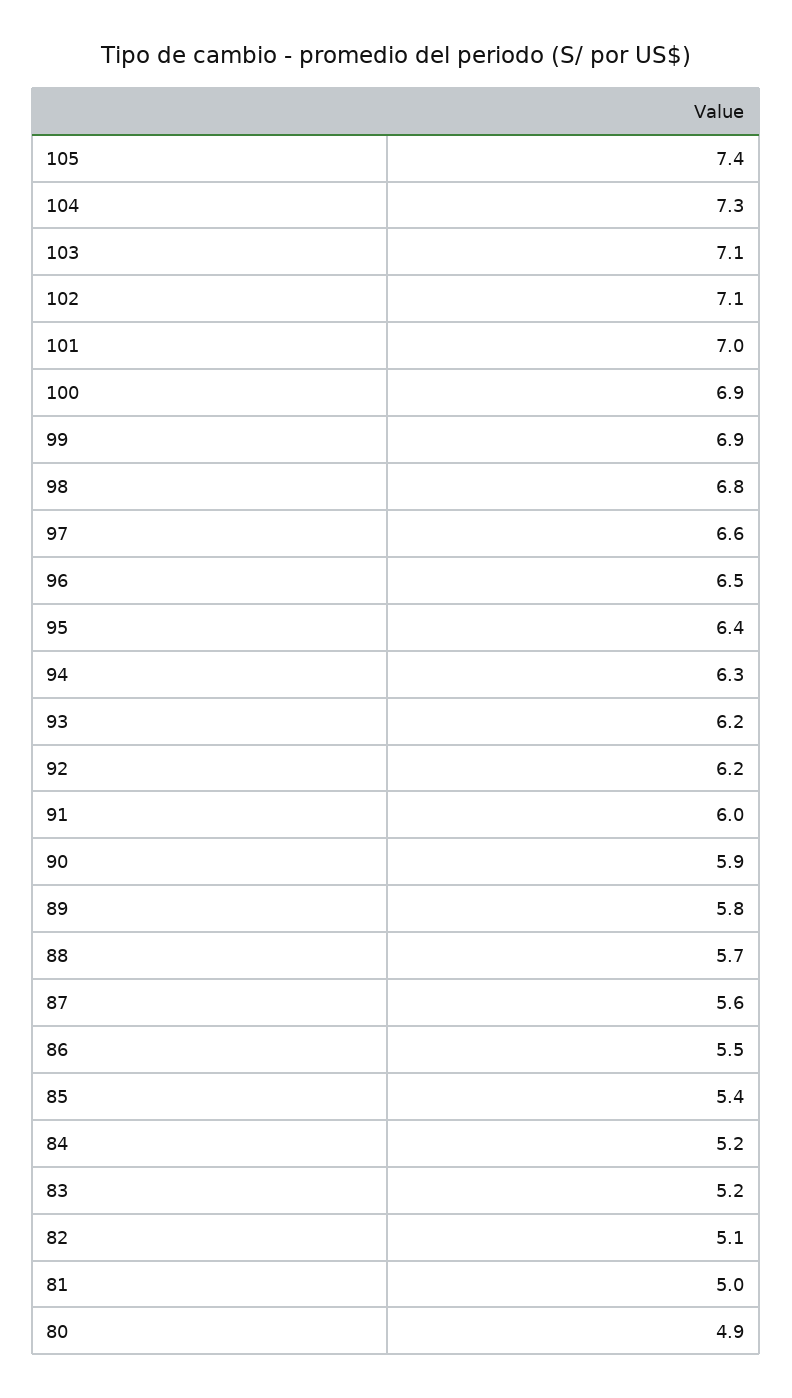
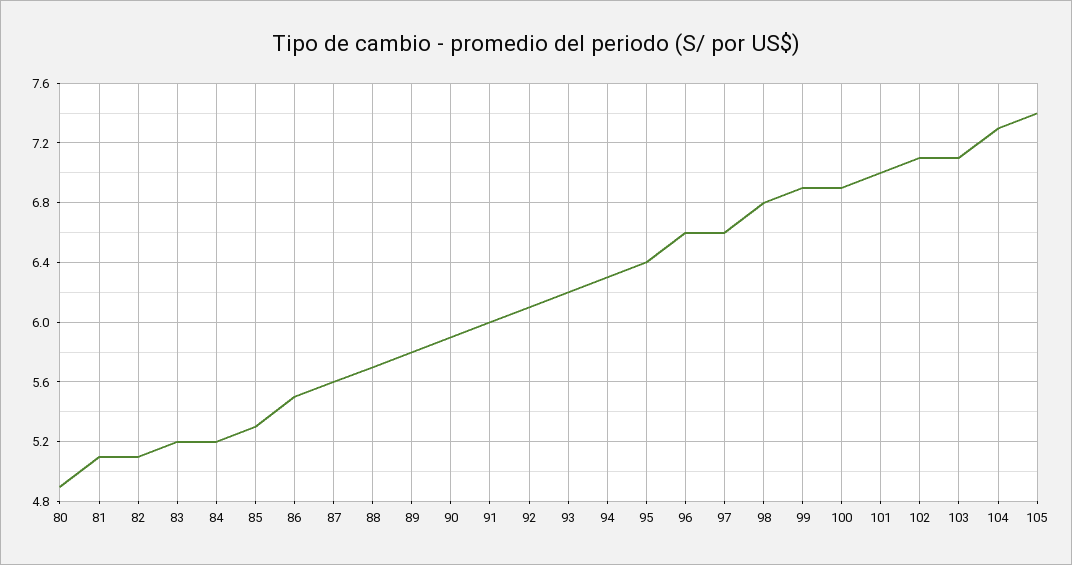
  {
    "105": 7.4,
    "104": 7.3,
    "103": 7.1,
    "102": 7.1,
    "101": 7,
    "100": 6.9,
    "99": 6.9,
    "98": 6.8,
    "97": 6.6,
-   "96": 6.5,
+   "96": 6.6,
    "95": 6.4,
    "94": 6.3,
    "93": 6.2,
-   "92": 6.2,
+   "92": 6.1,
    "91": 6,
    "90": 5.9,
    "89": 5.8,
    "88": 5.7,
    "87": 5.6,
    "86": 5.5,
-   "85": 5.4,
+   "85": 5.3,
    "84": 5.2,
    "83": 5.2,
    "82": 5.1,
-   "81": 5,
+   "81": 5.1,
    "80": 4.9
  }

